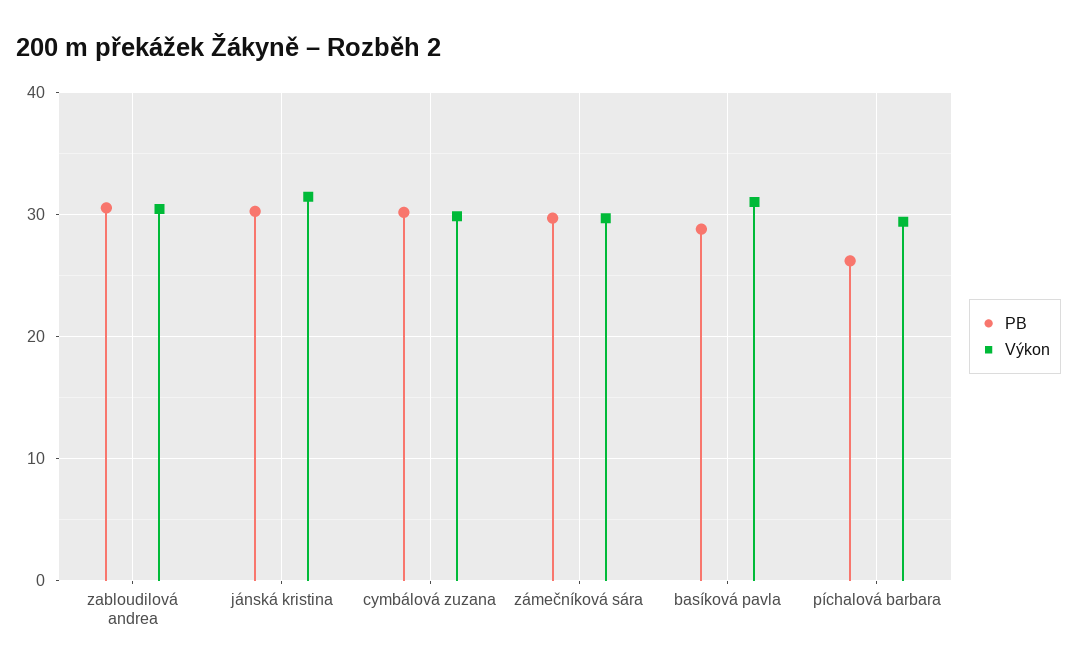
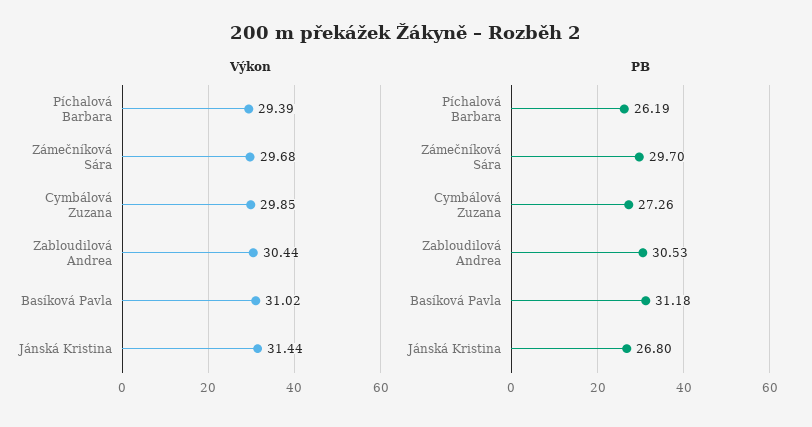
  {
    "PB": {
      "zabloudilová andrea": 30.53,
-     "jánská kristina": 30,
+     "jánská kristina": 26.8,
-     "cymbálová zuzana": 30,
+     "cymbálová zuzana": 27.26,
      "zámečníková sára": 29.7,
-     "basíková pavla": 29,
+     "basíková pavla": 31.18,
      "píchalová barbara": 26.19
    },
    "Výkon": {
      "zabloudilová andrea": 30.44,
      "jánská kristina": 31.44,
      "cymbálová zuzana": 29.85,
      "zámečníková sára": 29.68,
      "basíková pavla": 31.02,
      "píchalová barbara": 29.39
    }
  }

